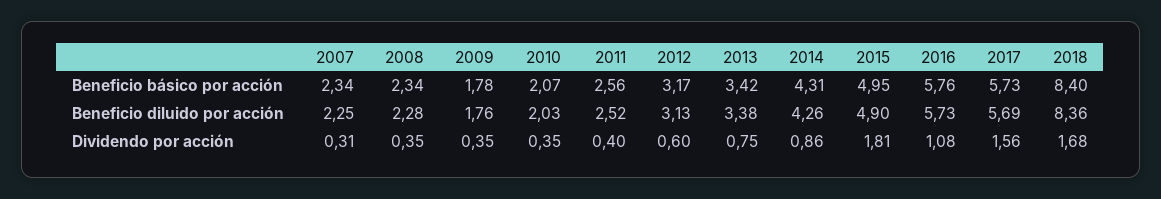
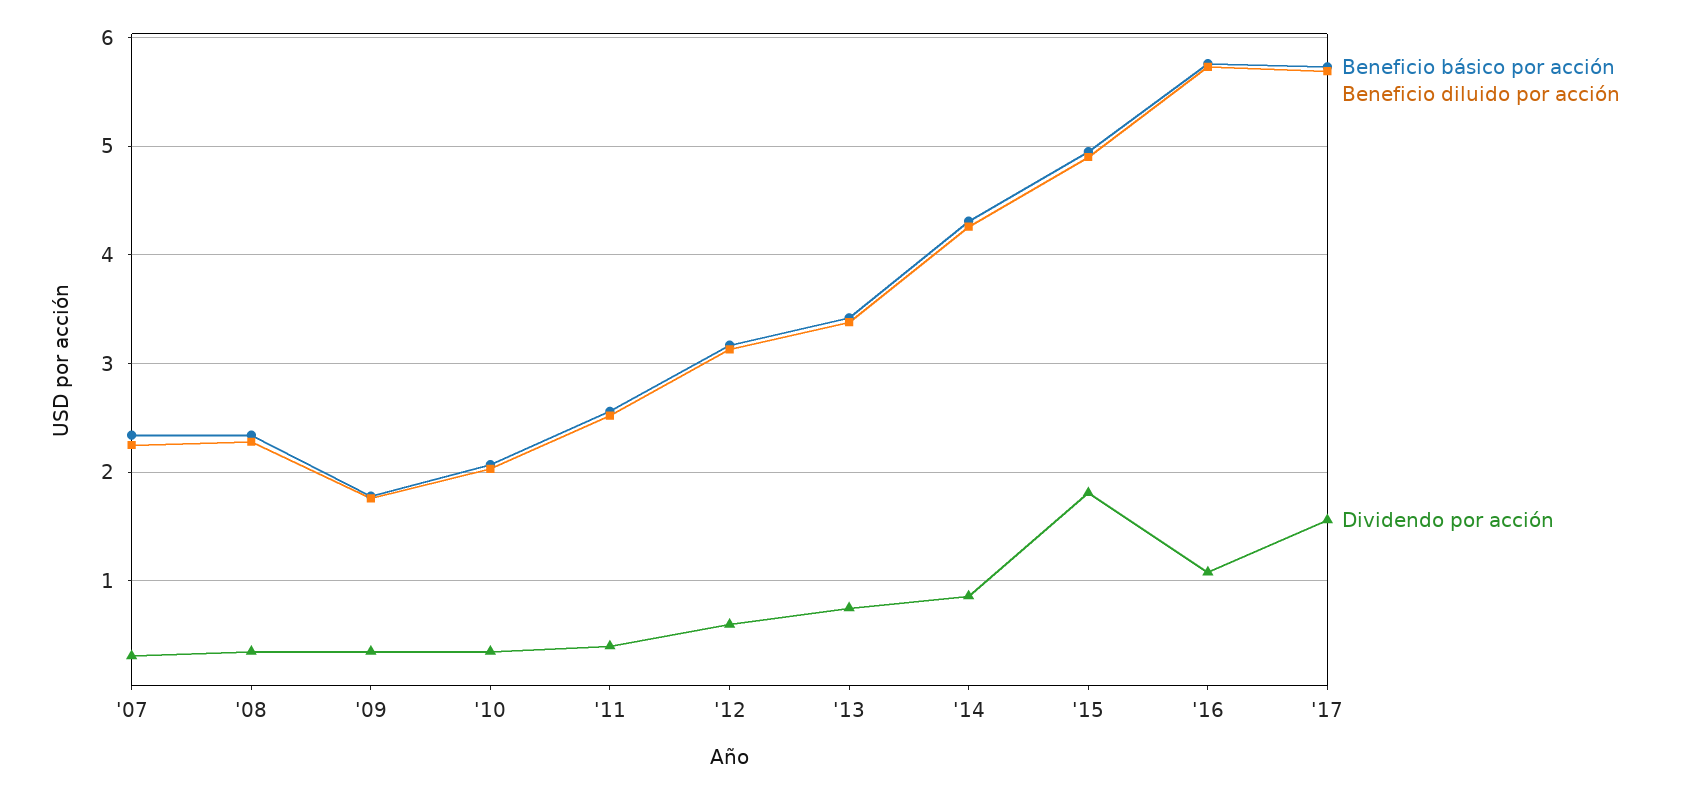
  {
    "Beneficio básico por acción": {
      "2007": 2.34,
      "2008": 2.34,
      "2009": 1.78,
      "2010": 2.07,
      "2011": 2.56,
      "2012": 3.17,
      "2013": 3.42,
      "2014": 4.31,
      "2015": 4.95,
      "2016": 5.76,
-     "2017": 5.73,
+     "2017": 5.73
-     "2018": 8.4
    },
    "Beneficio diluido por acción": {
      "2007": 2.25,
      "2008": 2.28,
      "2009": 1.76,
      "2010": 2.03,
      "2011": 2.52,
      "2012": 3.13,
      "2013": 3.38,
      "2014": 4.26,
      "2015": 4.9,
      "2016": 5.73,
-     "2017": 5.69,
+     "2017": 5.69
-     "2018": 8.36
    },
    "Dividendo por acción": {
      "2007": 0.31,
      "2008": 0.35,
      "2009": 0.35,
      "2010": 0.35,
      "2011": 0.4,
      "2012": 0.6,
      "2013": 0.75,
      "2014": 0.86,
      "2015": 1.81,
      "2016": 1.08,
-     "2017": 1.56,
+     "2017": 1.56
-     "2018": 1.68
    }
  }

